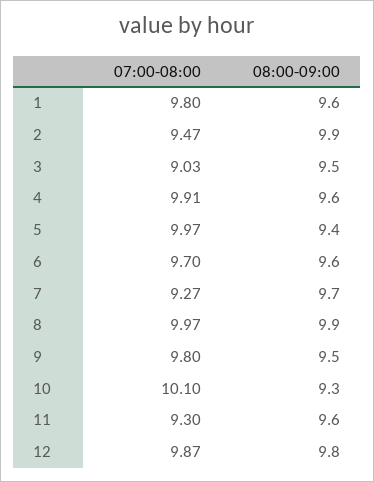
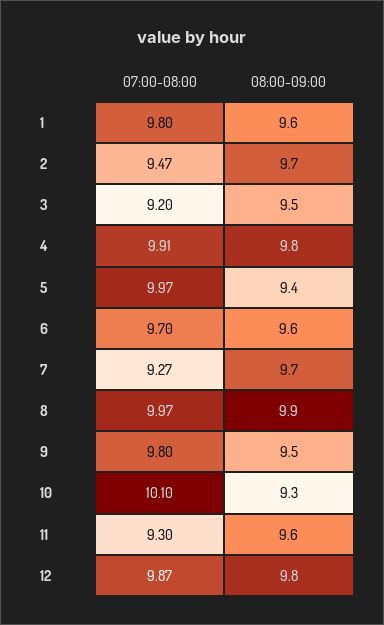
  {
    "07:00-08:00": {
      "1": 9.8,
      "2": 9.47,
-     "3": 9.03,
+     "3": 9.2,
      "4": 9.91,
      "5": 9.97,
      "6": 9.7,
      "7": 9.27,
      "8": 9.97,
      "9": 9.8,
      "10": 10.1,
      "11": 9.3,
      "12": 9.87
    },
    "08:00-09:00": {
      "1": 9.6,
-     "2": 9.9,
+     "2": 9.7,
      "3": 9.5,
-     "4": 9.6,
+     "4": 9.8,
      "5": 9.4,
      "6": 9.6,
      "7": 9.7,
      "8": 9.9,
      "9": 9.5,
      "10": 9.3,
      "11": 9.6,
      "12": 9.8
    }
  }

